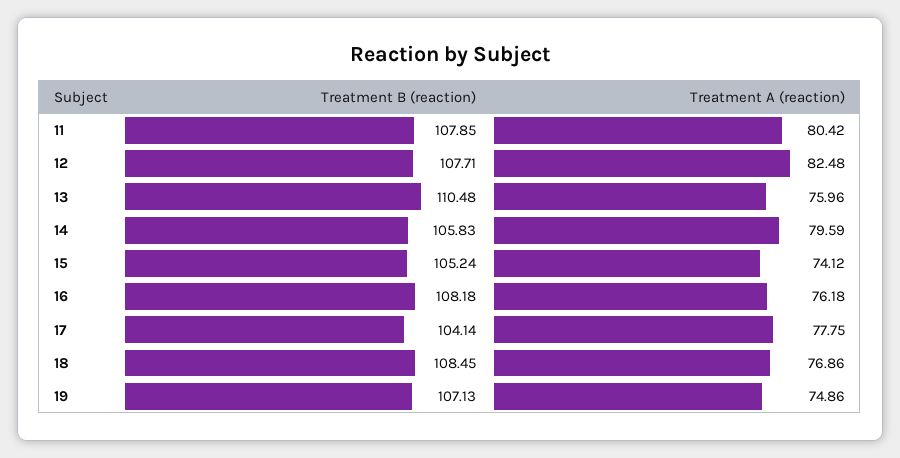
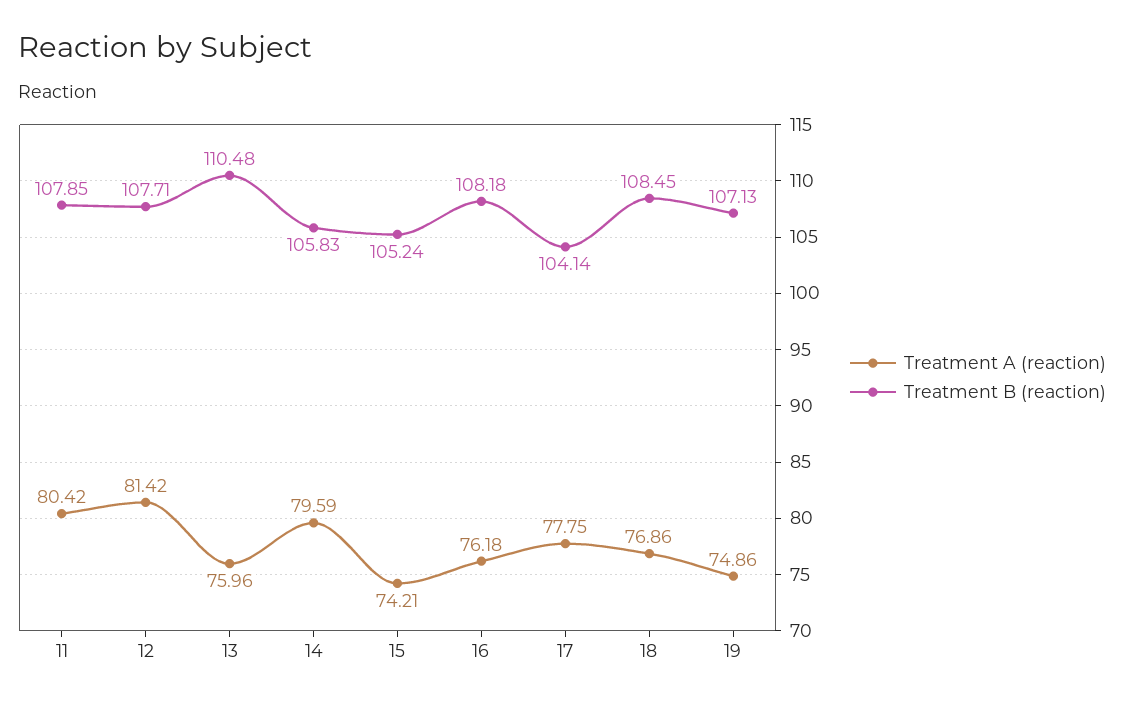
  {
    "Treatment B (reaction)": {
      "11": 107.85,
      "12": 107.71,
      "13": 110.48,
      "14": 105.83,
      "15": 105.24,
      "16": 108.18,
      "17": 104.14,
      "18": 108.45,
      "19": 107.13
    },
    "Treatment A (reaction)": {
      "11": 80.42,
-     "12": 82.48,
+     "12": 81.42,
      "13": 75.96,
      "14": 79.59,
-     "15": 74.12,
+     "15": 74.21,
      "16": 76.18,
      "17": 77.75,
      "18": 76.86,
      "19": 74.86
    }
  }

